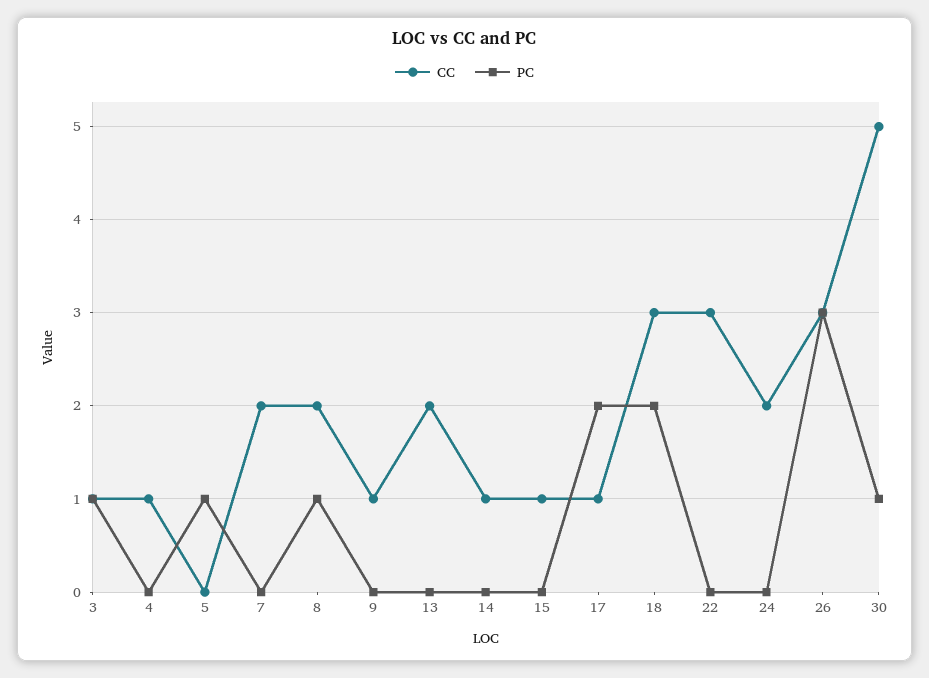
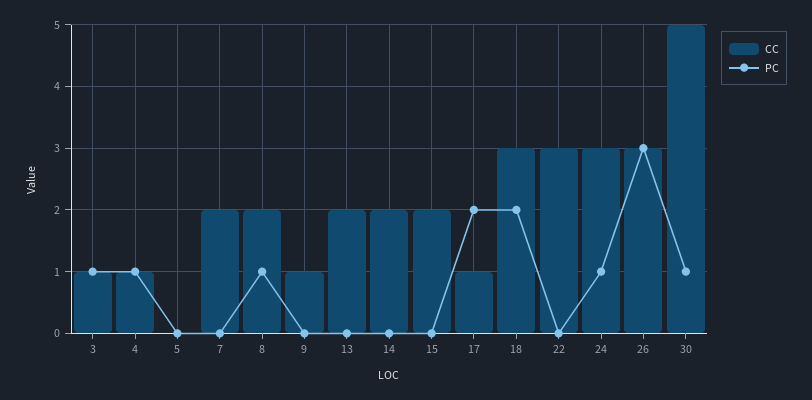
  {
    "CC": {
      "3": 1,
      "4": 1,
      "5": 0,
      "7": 2,
      "8": 2,
      "9": 1,
      "13": 2,
-     "14": 1,
+     "14": 2,
-     "15": 1,
+     "15": 2,
      "17": 1,
      "18": 3,
      "22": 3,
-     "24": 2,
+     "24": 3,
      "26": 3,
      "30": 5
    },
    "PC": {
      "3": 1,
-     "4": 0,
+     "4": 1,
-     "5": 1,
+     "5": 0,
      "7": 0,
      "8": 1,
      "9": 0,
      "13": 0,
      "14": 0,
      "15": 0,
      "17": 2,
      "18": 2,
      "22": 0,
-     "24": 0,
+     "24": 1,
      "26": 3,
      "30": 1
    }
  }

